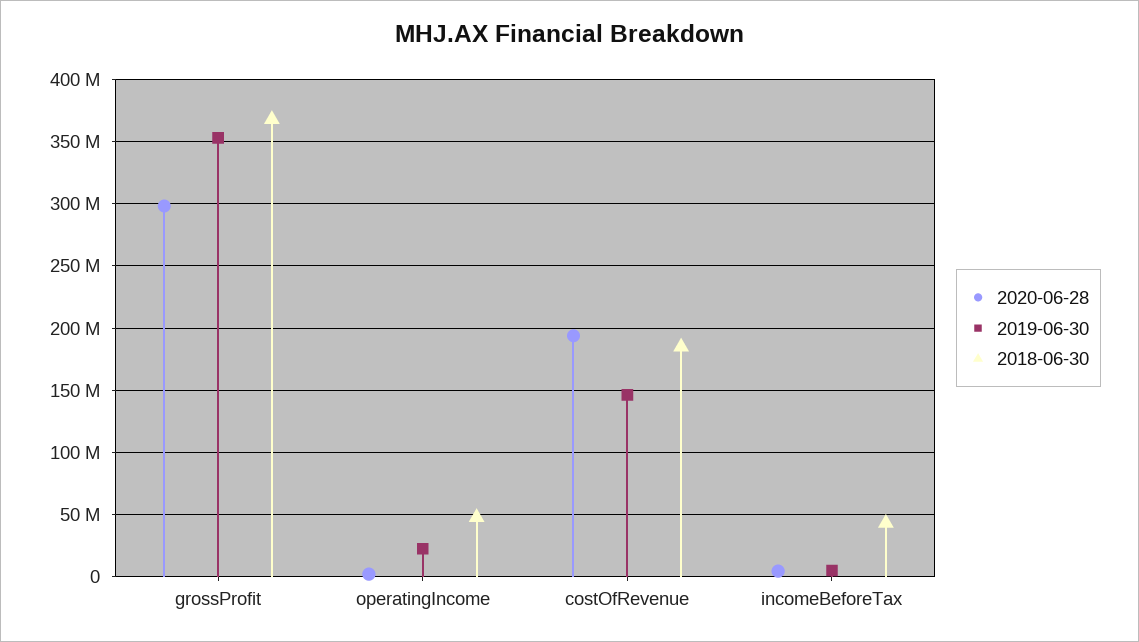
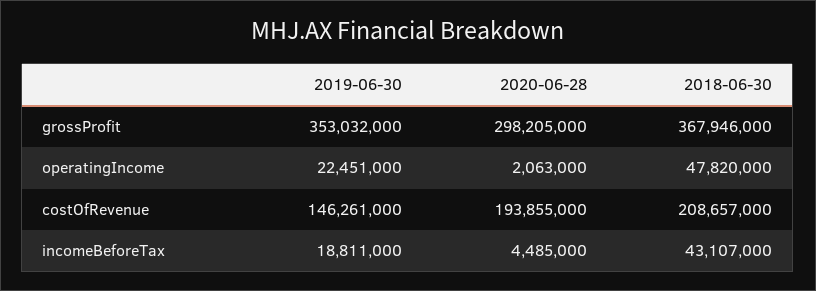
  {
    "2020-06-28": {
      "grossProfit": 298205000,
      "operatingIncome": 2063000,
      "costOfRevenue": 193855000,
      "incomeBeforeTax": 4485000
    },
    "2019-06-30": {
      "grossProfit": 353032000,
      "operatingIncome": 22451000,
      "costOfRevenue": 146261000,
-     "incomeBeforeTax": 5000000
+     "incomeBeforeTax": 18811000
    },
    "2018-06-30": {
      "grossProfit": 367946000,
      "operatingIncome": 47820000,
-     "costOfRevenue": 185000000,
+     "costOfRevenue": 208657000,
      "incomeBeforeTax": 43107000
    }
  }

